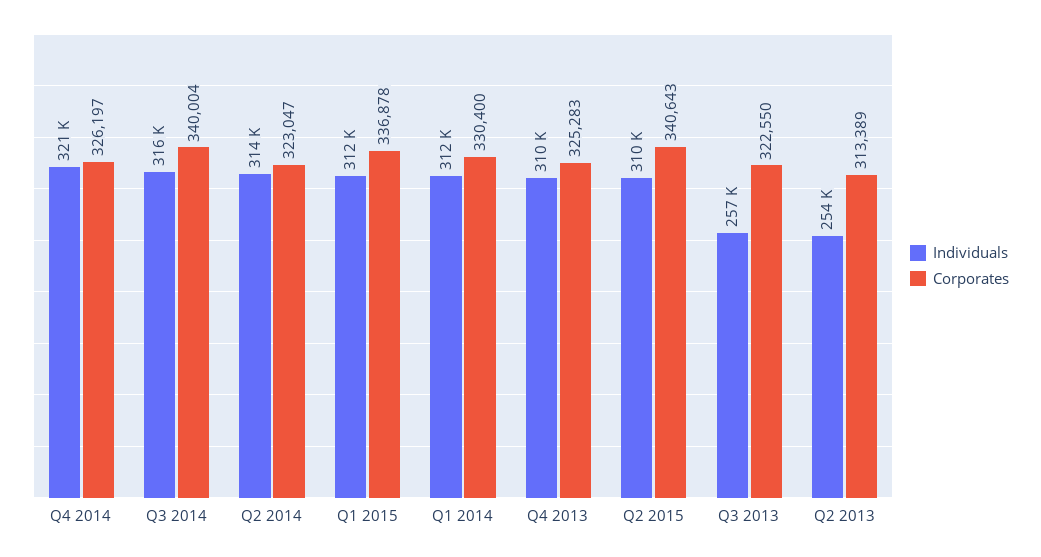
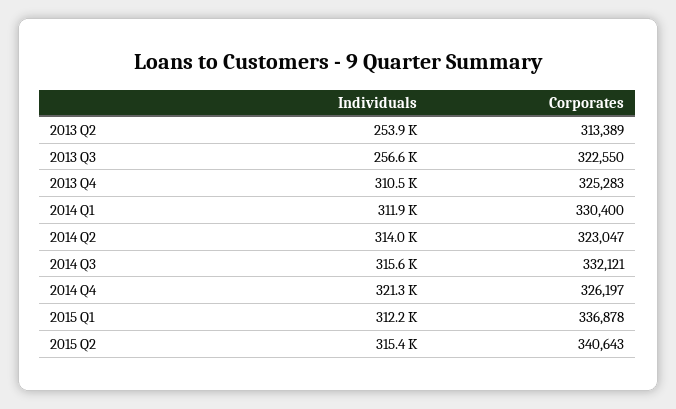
  {
    "Individuals": {
      "Q4 2014": 321300,
      "Q3 2014": 315600,
      "Q2 2014": 314000,
      "Q1 2015": 312200,
      "Q1 2014": 311900,
      "Q4 2013": 310500,
-     "Q2 2015": 310000,
+     "Q2 2015": 315400,
      "Q3 2013": 256600,
      "Q2 2013": 253900
    },
    "Corporates": {
      "Q4 2014": 326197,
-     "Q3 2014": 340004,
+     "Q3 2014": 332121,
      "Q2 2014": 323047,
      "Q1 2015": 336878,
      "Q1 2014": 330400,
      "Q4 2013": 325283,
      "Q2 2015": 340643,
      "Q3 2013": 322550,
      "Q2 2013": 313389
    }
  }

